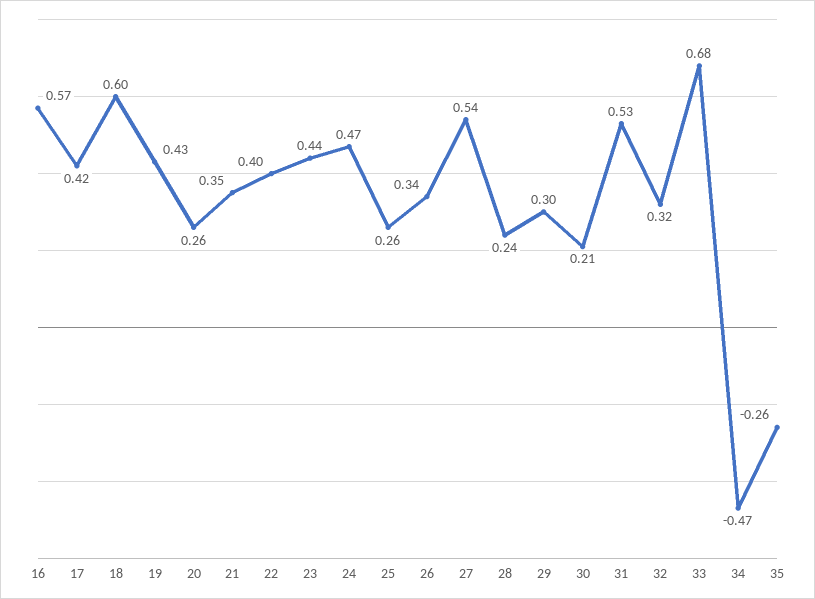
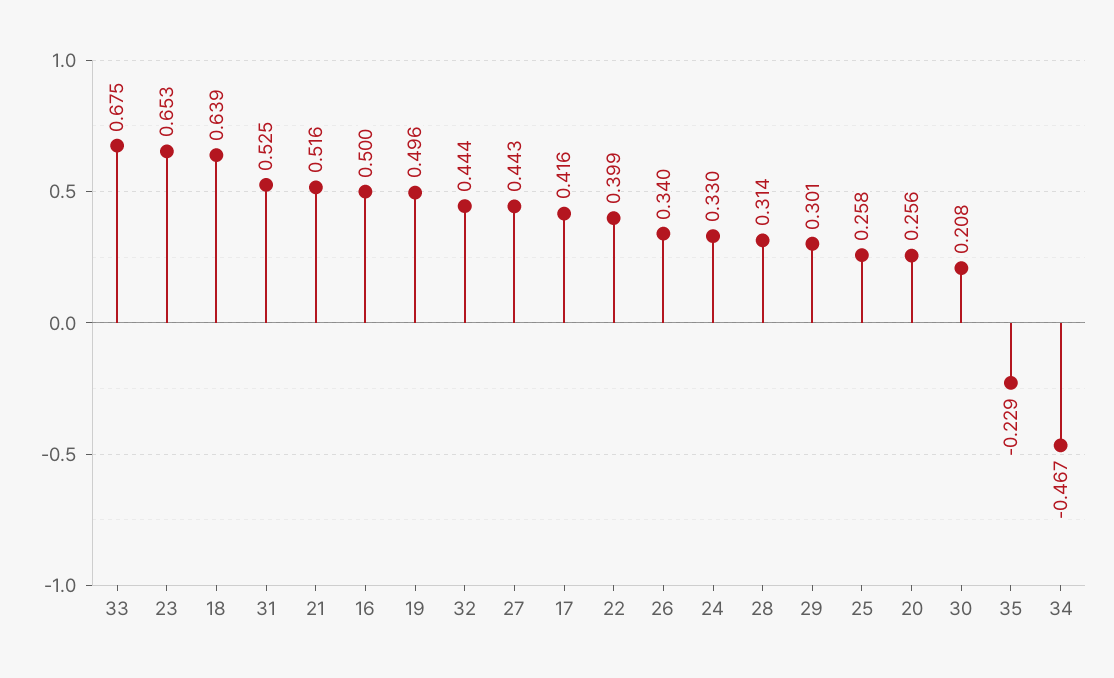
  {
-   "16": 0.57,
+   "16": 0.5,
    "17": 0.416,
-   "18": 0.6,
+   "18": 0.639,
-   "19": 0.43,
+   "19": 0.496,
    "20": 0.256,
-   "21": 0.35,
+   "21": 0.516,
    "22": 0.399,
-   "23": 0.44,
+   "23": 0.653,
-   "24": 0.47,
+   "24": 0.33,
    "25": 0.258,
    "26": 0.34,
-   "27": 0.54,
+   "27": 0.443,
-   "28": 0.24,
+   "28": 0.314,
    "29": 0.301,
    "30": 0.208,
    "31": 0.525,
-   "32": 0.32,
+   "32": 0.444,
    "33": 0.675,
    "34": -0.467,
-   "35": -0.26
+   "35": -0.229
  }

